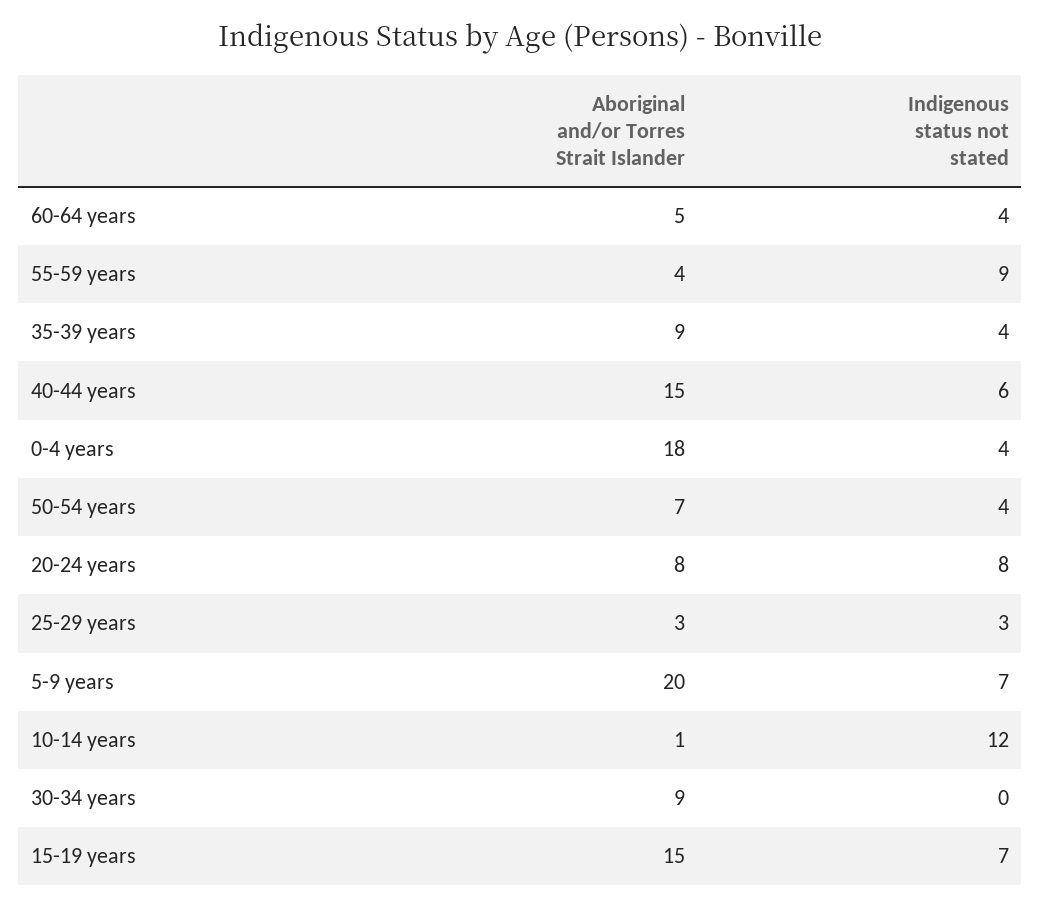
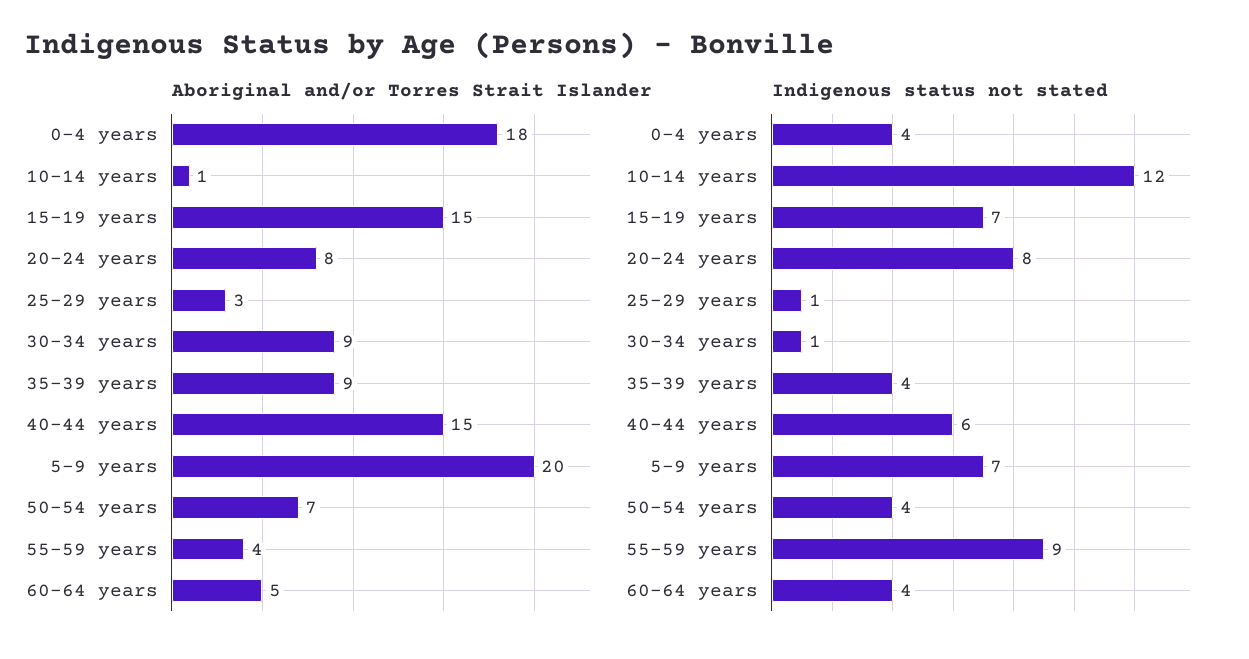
  {
    "Aboriginal and/or Torres Strait Islander": {
      "60-64 years": 5,
      "55-59 years": 4,
      "35-39 years": 9,
      "40-44 years": 15,
      "0-4 years": 18,
      "50-54 years": 7,
      "20-24 years": 8,
      "25-29 years": 3,
      "5-9 years": 20,
      "10-14 years": 1,
      "30-34 years": 9,
      "15-19 years": 15
    },
    "Indigenous status not stated": {
      "60-64 years": 4,
      "55-59 years": 9,
      "35-39 years": 4,
      "40-44 years": 6,
      "0-4 years": 4,
      "50-54 years": 4,
      "20-24 years": 8,
-     "25-29 years": 3,
+     "25-29 years": 1,
      "5-9 years": 7,
      "10-14 years": 12,
-     "30-34 years": 0,
+     "30-34 years": 1,
      "15-19 years": 7
    }
  }

